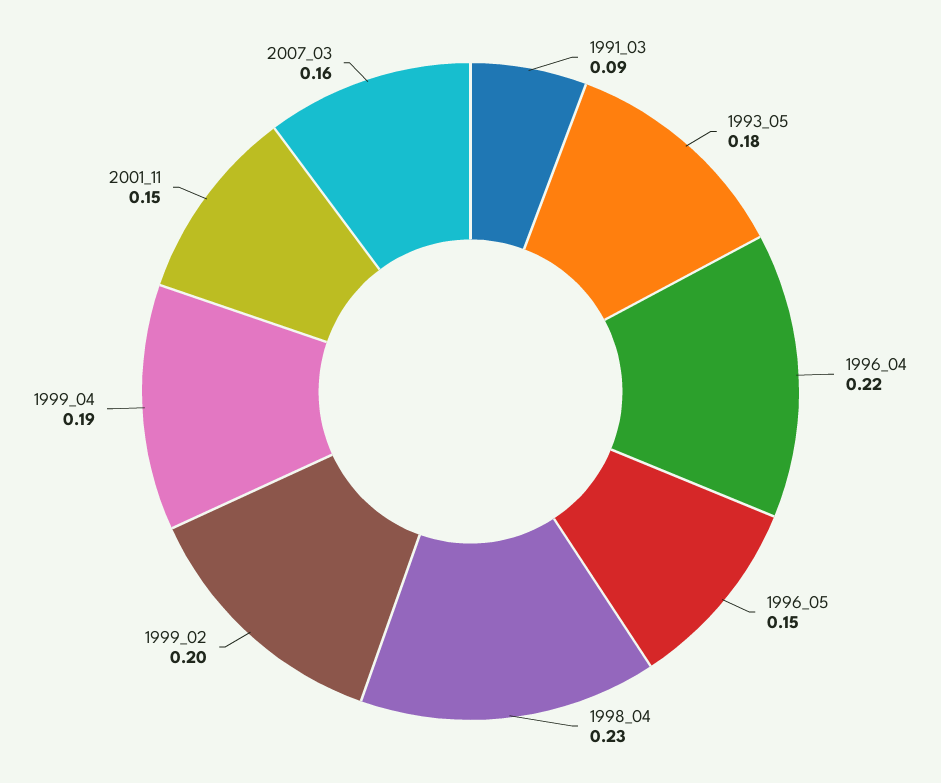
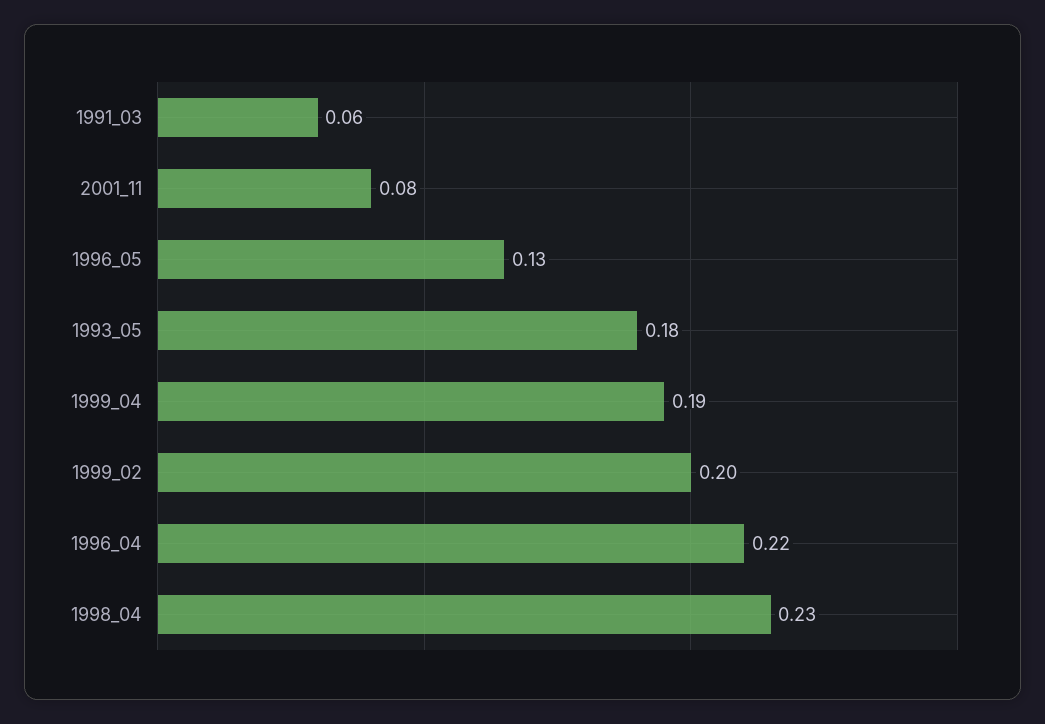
  {
-   "1991_03": 0.09,
+   "1991_03": 0.06,
    "1993_05": 0.18,
    "1996_04": 0.22,
-   "1996_05": 0.15,
+   "1996_05": 0.13,
    "1998_04": 0.23,
    "1999_02": 0.2,
    "1999_04": 0.19,
-   "2001_11": 0.15,
+   "2001_11": 0.08
-   "2007_03": 0.16
  }

